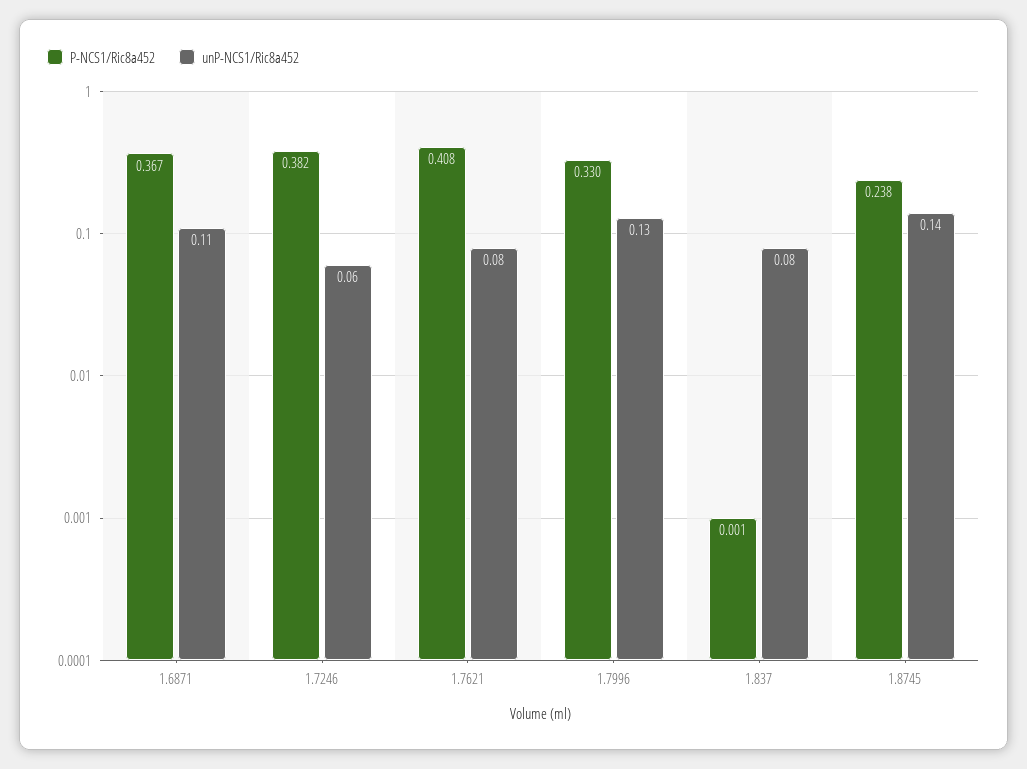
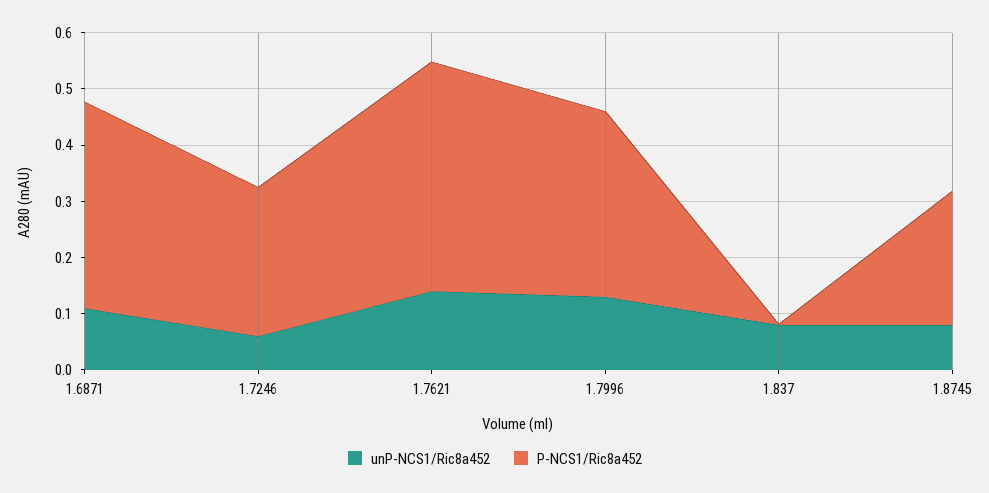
  {
    "P-NCS1/Ric8a452": {
      "1.6871": 0.367,
-     "1.7246": 0.382,
+     "1.7246": 0.26,
      "1.7621": 0.408,
      "1.7996": 0.33,
      "1.837": 0.001,
      "1.8745": 0.238
    },
    "unP-NCS1/Ric8a452": {
      "1.6871": 0.11,
      "1.7246": 0.06,
-     "1.7621": 0.08,
+     "1.7621": 0.14,
      "1.7996": 0.13,
      "1.837": 0.08,
-     "1.8745": 0.14
+     "1.8745": 0.08
    }
  }

